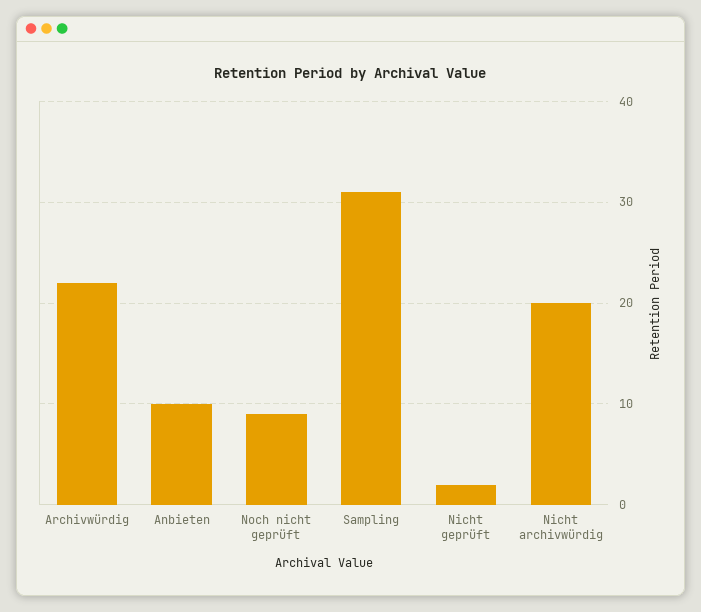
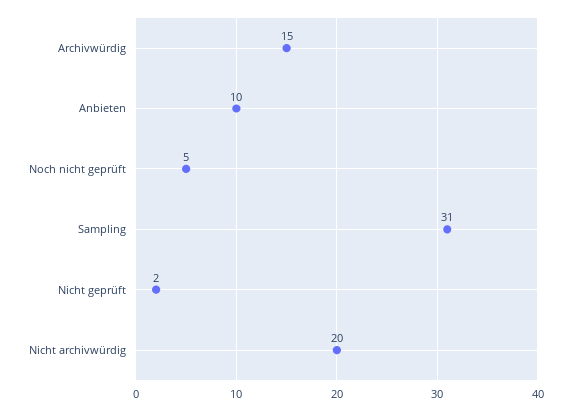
  {
-   "Archivwürdig": 22,
+   "Archivwürdig": 15,
    "Anbieten": 10,
-   "Noch nicht geprüft": 9,
+   "Noch nicht geprüft": 5,
    "Sampling": 31,
    "Nicht geprüft": 2,
    "Nicht archivwürdig": 20
  }

